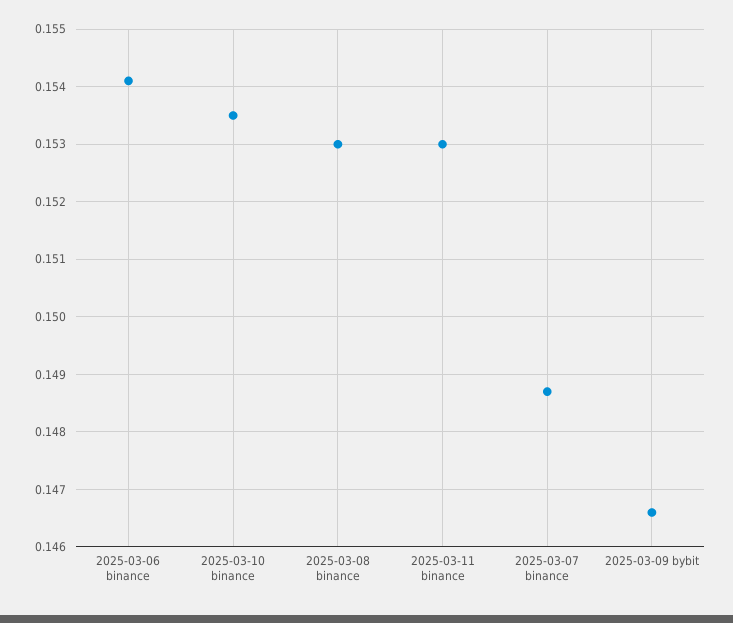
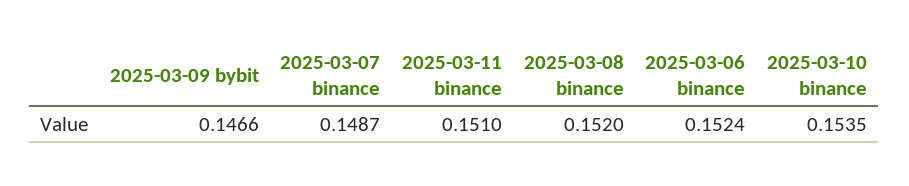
  {
-   "2025-03-06 binance": 0.154,
+   "2025-03-06 binance": 0.1524,
    "2025-03-10 binance": 0.1535,
-   "2025-03-08 binance": 0.153,
+   "2025-03-08 binance": 0.152,
-   "2025-03-11 binance": 0.153,
+   "2025-03-11 binance": 0.151,
    "2025-03-07 binance": 0.1487,
    "2025-03-09 bybit": 0.1466
  }

